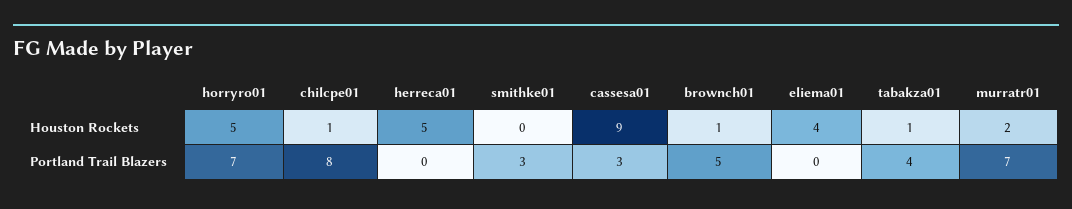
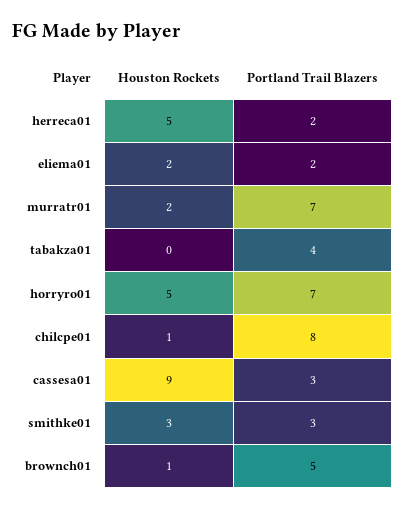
  {
    "horryro01": {
      "Houston Rockets": 5,
      "Portland Trail Blazers": 7
    },
    "chilcpe01": {
      "Houston Rockets": 1,
      "Portland Trail Blazers": 8
    },
    "herreca01": {
      "Houston Rockets": 5,
-     "Portland Trail Blazers": 0
+     "Portland Trail Blazers": 2
    },
    "smithke01": {
-     "Houston Rockets": 0,
+     "Houston Rockets": 3,
      "Portland Trail Blazers": 3
    },
    "cassesa01": {
      "Houston Rockets": 9,
      "Portland Trail Blazers": 3
    },
    "brownch01": {
      "Houston Rockets": 1,
      "Portland Trail Blazers": 5
    },
    "eliema01": {
-     "Houston Rockets": 4,
+     "Houston Rockets": 2,
-     "Portland Trail Blazers": 0
+     "Portland Trail Blazers": 2
    },
    "tabakza01": {
-     "Houston Rockets": 1,
+     "Houston Rockets": 0,
      "Portland Trail Blazers": 4
    },
    "murratr01": {
      "Houston Rockets": 2,
      "Portland Trail Blazers": 7
    }
  }

